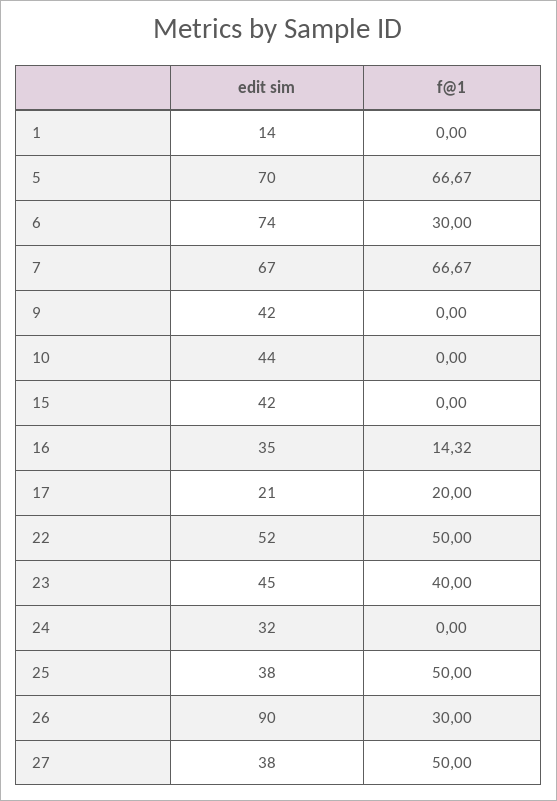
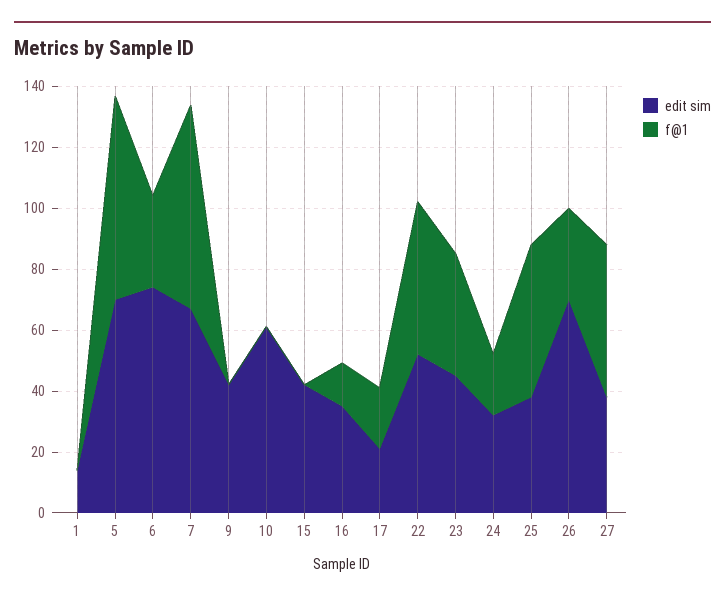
  {
    "edit sim": {
      "1": 14,
      "5": 70,
      "6": 74,
      "7": 67,
      "9": 42,
-     "10": 44,
+     "10": 60,
      "15": 42,
      "16": 35,
      "17": 21,
      "22": 52,
      "23": 45,
      "24": 32,
      "25": 38,
-     "26": 90,
+     "26": 70,
      "27": 38
    },
    "f@1": {
      "1": 0,
      "5": 66.67,
      "6": 30,
      "7": 66.67,
      "9": 0,
      "10": 0,
      "15": 0,
      "16": 14.32,
      "17": 20,
      "22": 50,
      "23": 40,
-     "24": 0,
+     "24": 20,
      "25": 50,
      "26": 30,
      "27": 50
    }
  }

